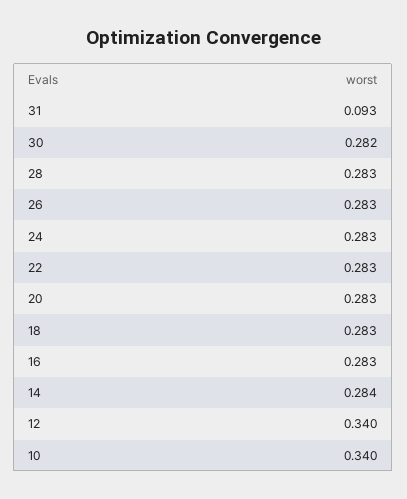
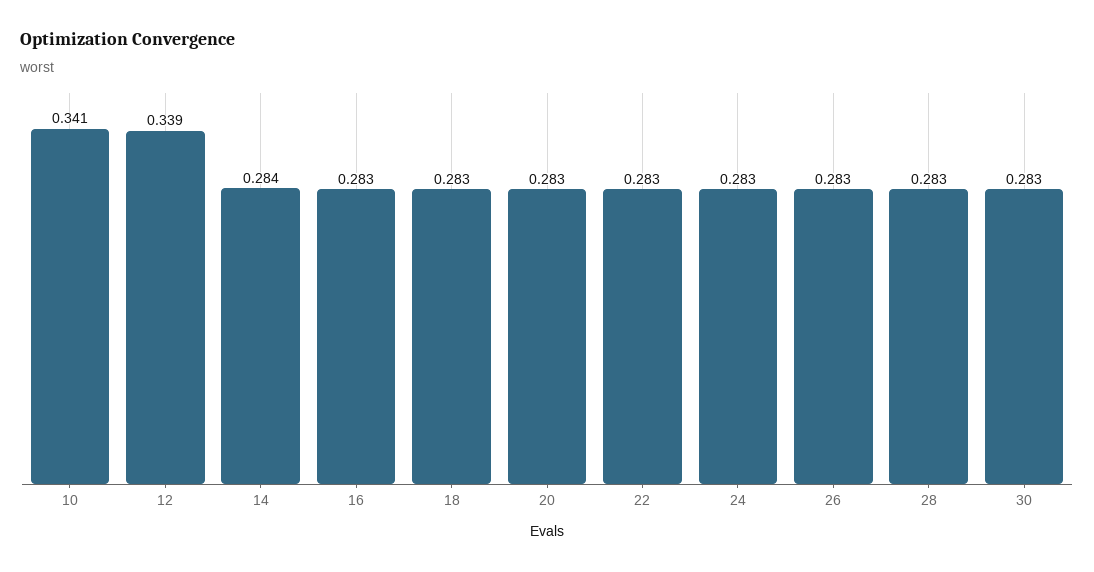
  {
-   "31": 0.093,
-   "30": 0.282,
+   "30": 0.283,
    "28": 0.283,
    "26": 0.283,
    "24": 0.283,
    "22": 0.283,
    "20": 0.283,
    "18": 0.283,
    "16": 0.283,
    "14": 0.284,
-   "12": 0.34,
+   "12": 0.339,
-   "10": 0.34
+   "10": 0.341
  }

